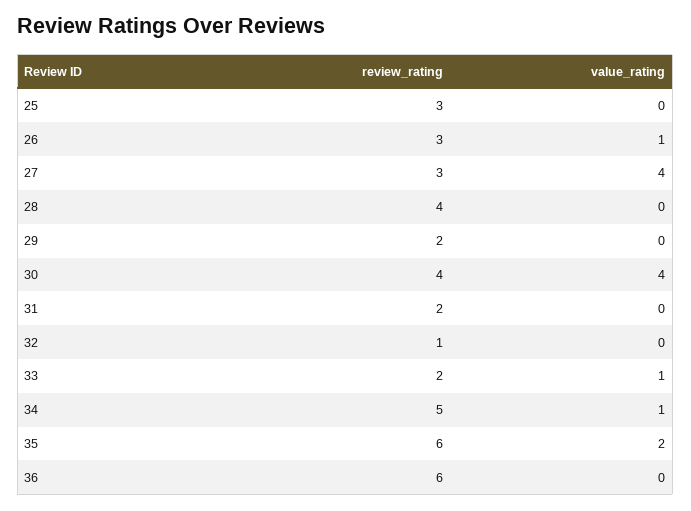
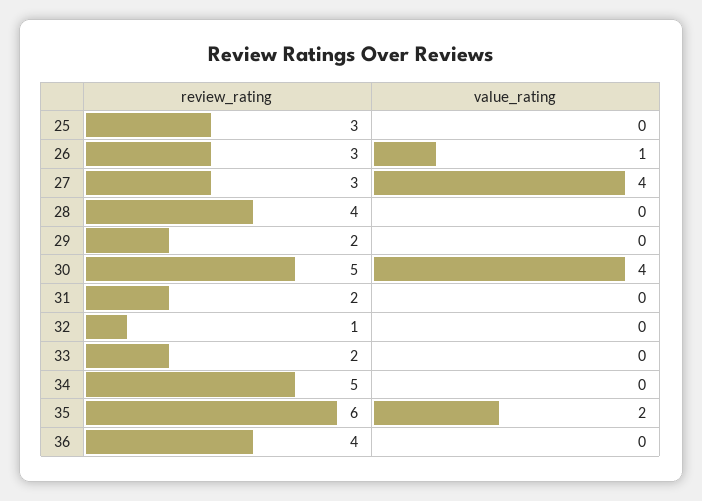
  {
    "review_rating": {
      "25": 3,
      "26": 3,
      "27": 3,
      "28": 4,
      "29": 2,
-     "30": 4,
+     "30": 5,
      "31": 2,
      "32": 1,
      "33": 2,
      "34": 5,
      "35": 6,
-     "36": 6
+     "36": 4
    },
    "value_rating": {
      "25": 0,
      "26": 1,
      "27": 4,
      "28": 0,
      "29": 0,
      "30": 4,
      "31": 0,
      "32": 0,
-     "33": 1,
+     "33": 0,
-     "34": 1,
+     "34": 0,
      "35": 2,
      "36": 0
    }
  }

